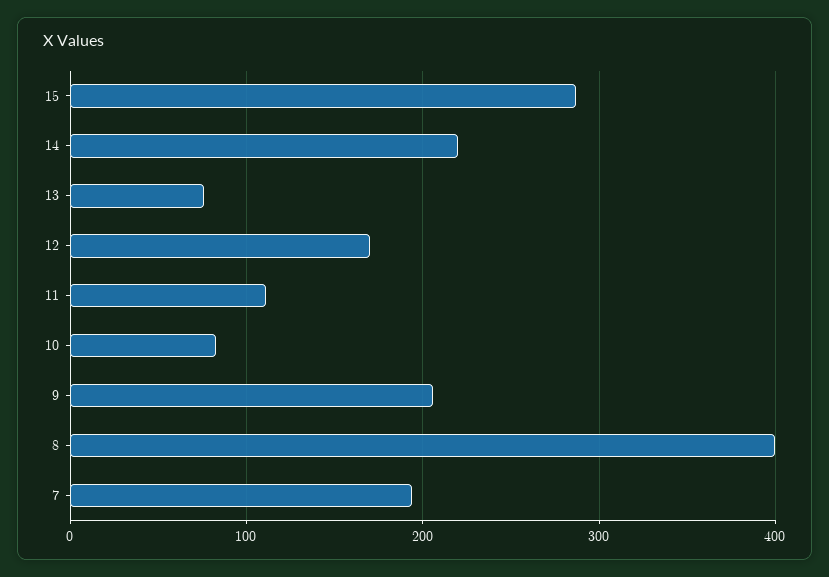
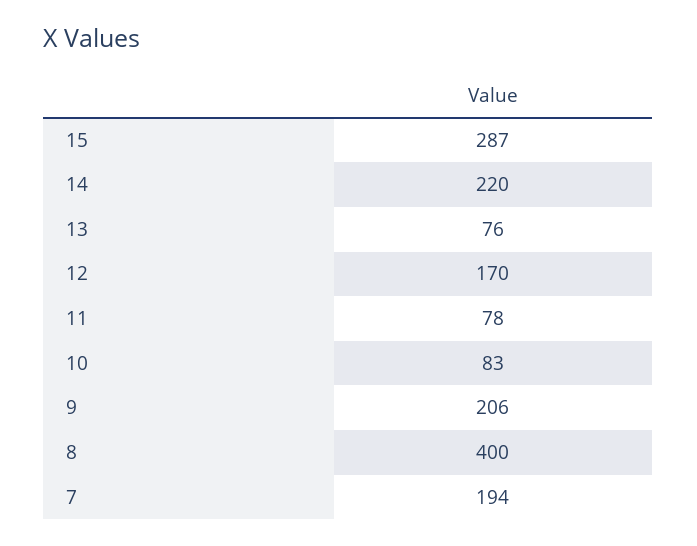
  {
    "15": 287,
    "14": 220,
    "13": 76,
    "12": 170,
-   "11": 110,
+   "11": 78,
    "10": 83,
    "9": 206,
    "8": 400,
    "7": 194
  }

